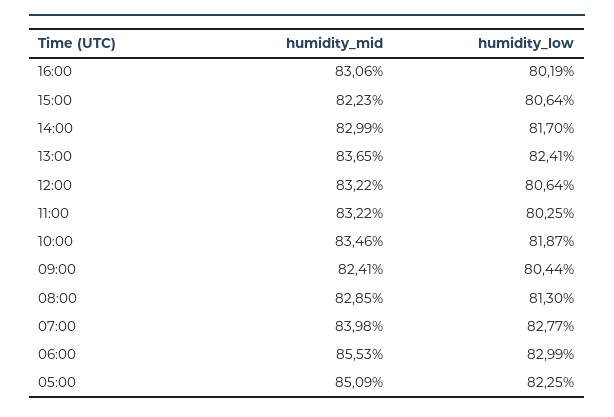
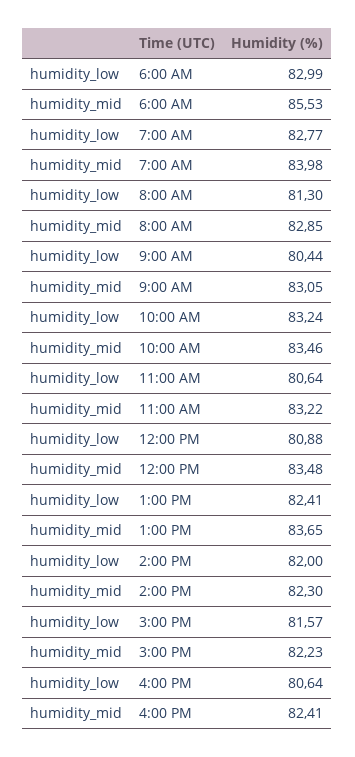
  {
    "humidity_mid": {
-     "16:00": 83.06,
+     "16:00": 82.41,
      "15:00": 82.23,
-     "14:00": 82.99,
+     "14:00": 82.3,
      "13:00": 83.65,
-     "12:00": 83.22,
+     "12:00": 83.48,
      "11:00": 83.22,
      "10:00": 83.46,
-     "09:00": 82.41,
+     "09:00": 83.05,
      "08:00": 82.85,
      "07:00": 83.98,
-     "06:00": 85.53,
+     "06:00": 85.53
-     "05:00": 85.09
    },
    "humidity_low": {
-     "16:00": 80.19,
+     "16:00": 80.64,
-     "15:00": 80.64,
+     "15:00": 81.57,
-     "14:00": 81.7,
+     "14:00": 82,
      "13:00": 82.41,
-     "12:00": 80.64,
+     "12:00": 80.88,
-     "11:00": 80.25,
+     "11:00": 80.64,
-     "10:00": 81.87,
+     "10:00": 83.24,
      "09:00": 80.44,
      "08:00": 81.3,
      "07:00": 82.77,
-     "06:00": 82.99,
+     "06:00": 82.99
-     "05:00": 82.25
    }
  }

